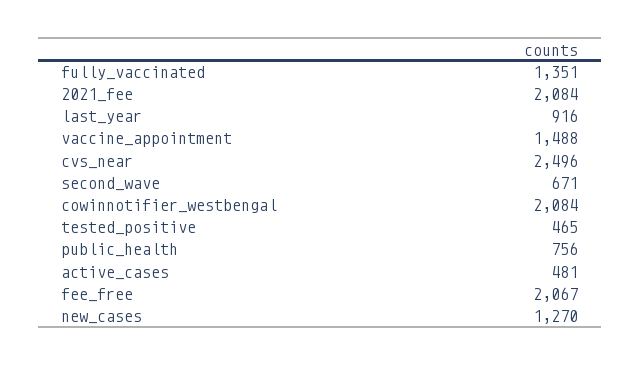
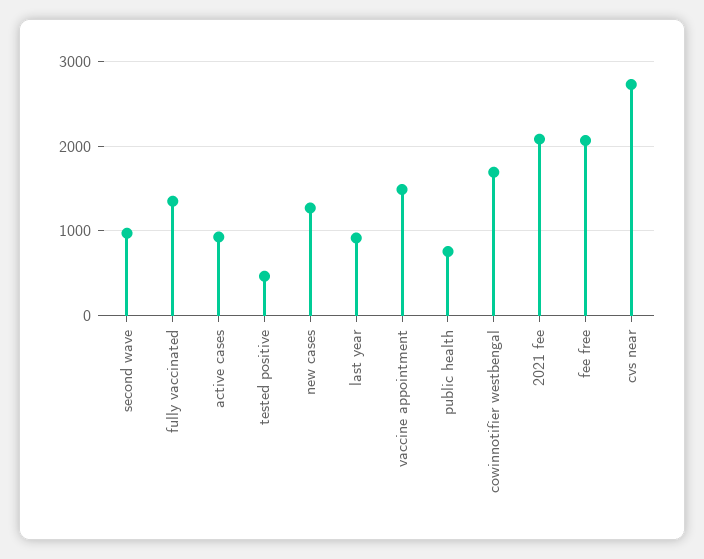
  {
    "fully_vaccinated": 1351,
    "2021_fee": 2084,
    "last_year": 916,
    "vaccine_appointment": 1488,
-   "cvs_near": 2496,
+   "cvs_near": 2700,
-   "second_wave": 671,
+   "second_wave": 1000,
-   "cowinnotifier_westbengal": 2084,
+   "cowinnotifier_westbengal": 1700,
    "tested_positive": 465,
    "public_health": 756,
-   "active_cases": 481,
+   "active_cases": 900,
    "fee_free": 2067,
    "new_cases": 1270
  }

